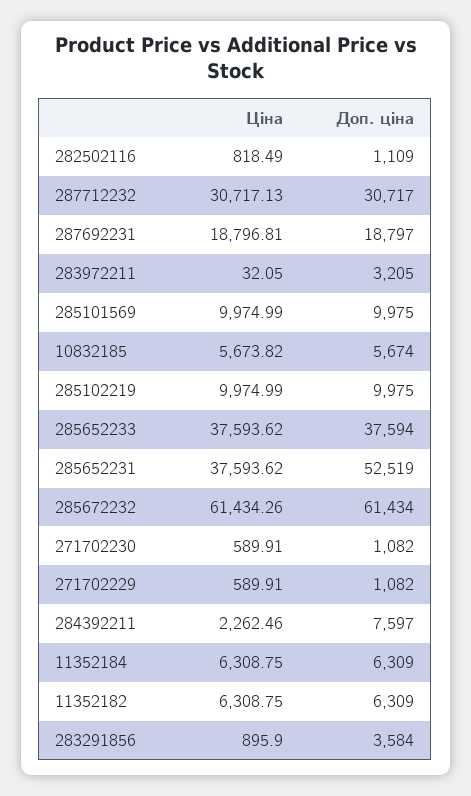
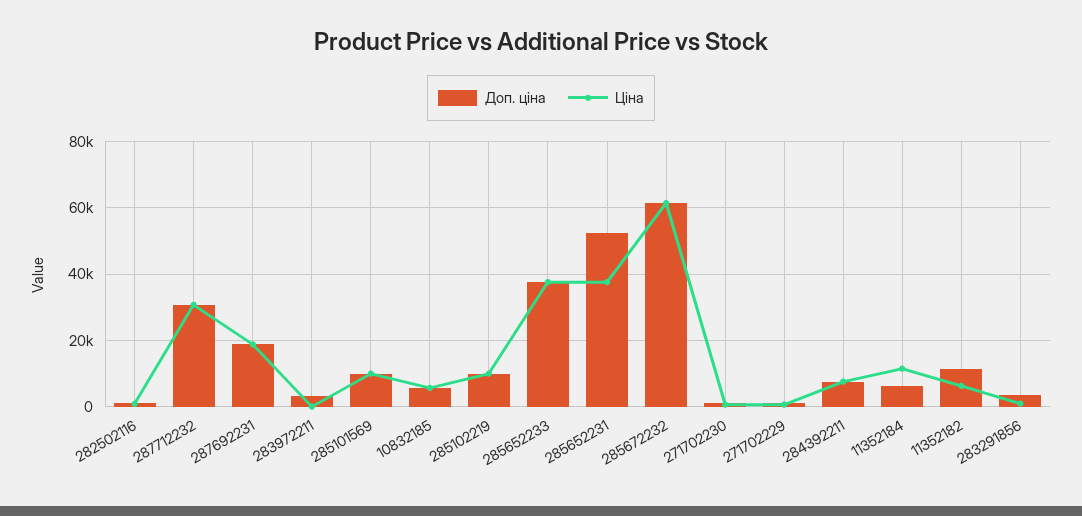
  {
    "Ціна": {
      "282502116": 818.49,
      "287712232": 30717.13,
      "287692231": 18796.81,
      "283972211": 32.05,
      "285101569": 9974.99,
      "10832185": 5673.82,
      "285102219": 9974.99,
      "285652233": 37593.62,
      "285652231": 37593.62,
      "285672232": 61434.26,
      "271702230": 589.91,
      "271702229": 589.91,
-     "284392211": 2262.46,
+     "284392211": 8000,
-     "11352184": 6308.75,
+     "11352184": 12000,
      "11352182": 6308.75,
      "283291856": 895.9
    },
    "Доп. ціна": {
      "282502116": 1109,
      "287712232": 30717,
      "287692231": 18797,
      "283972211": 3205,
      "285101569": 9975,
      "10832185": 5674,
      "285102219": 9975,
      "285652233": 37594,
      "285652231": 52519,
      "285672232": 61434,
      "271702230": 1082,
      "271702229": 1082,
      "284392211": 7597,
      "11352184": 6309,
-     "11352182": 6309,
+     "11352182": 12000,
      "283291856": 3584
    }
  }

